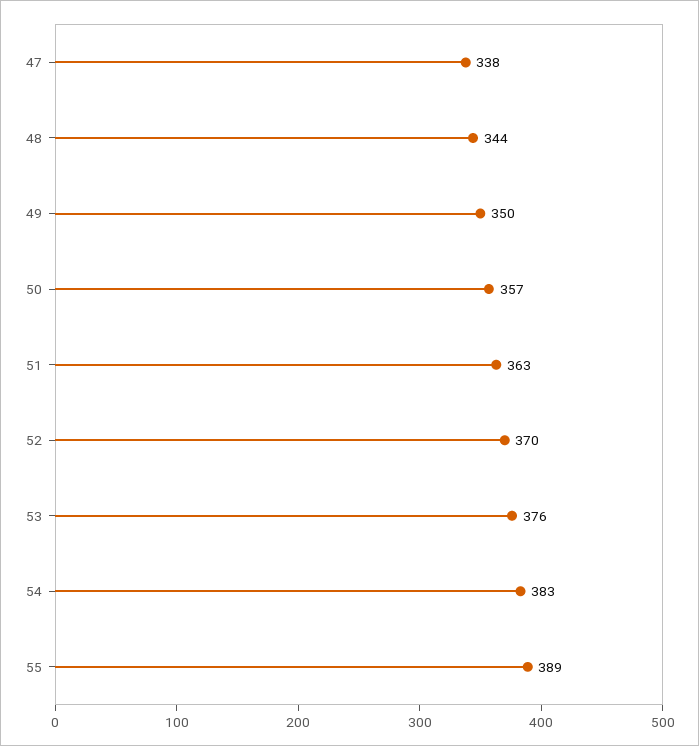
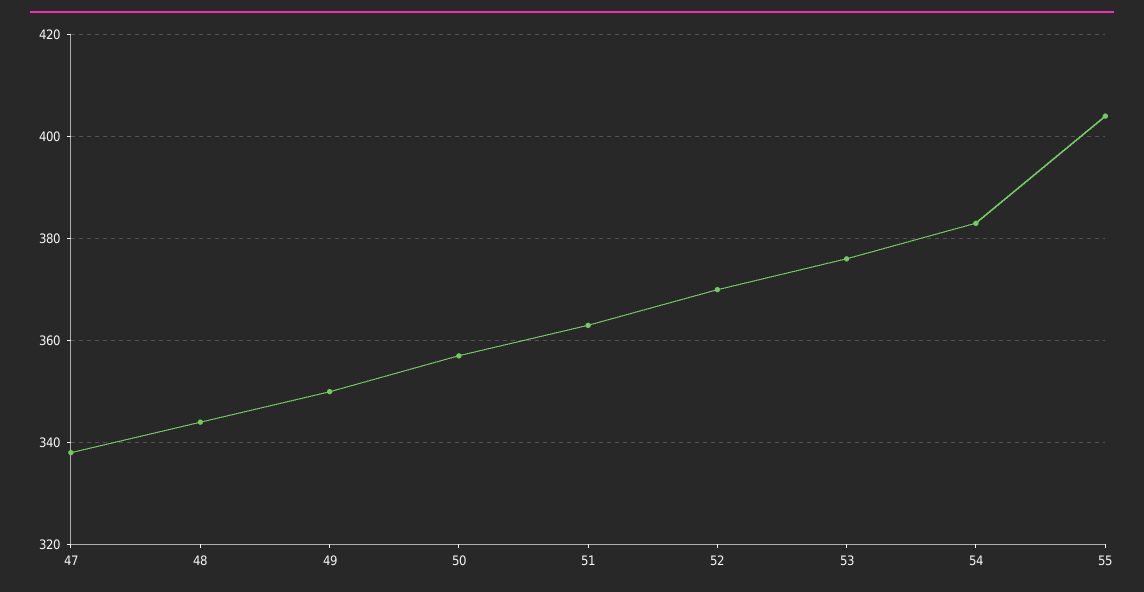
  {
    "47": 338,
    "48": 344,
    "49": 350,
    "50": 357,
    "51": 363,
    "52": 370,
    "53": 376,
    "54": 383,
-   "55": 389
+   "55": 405
  }

